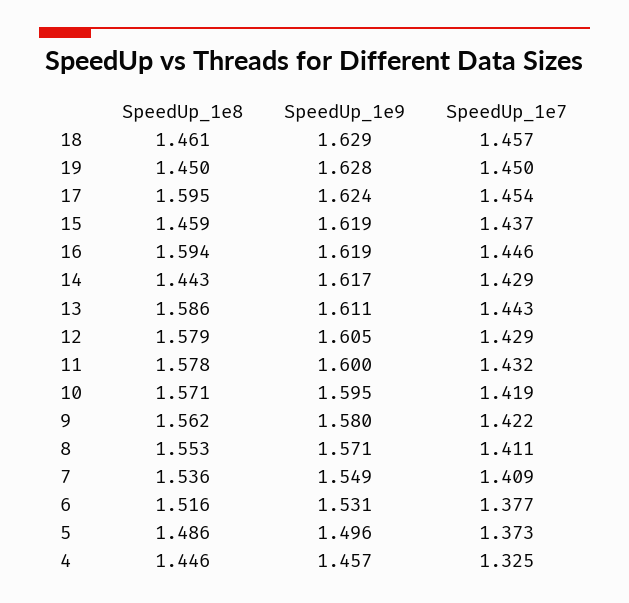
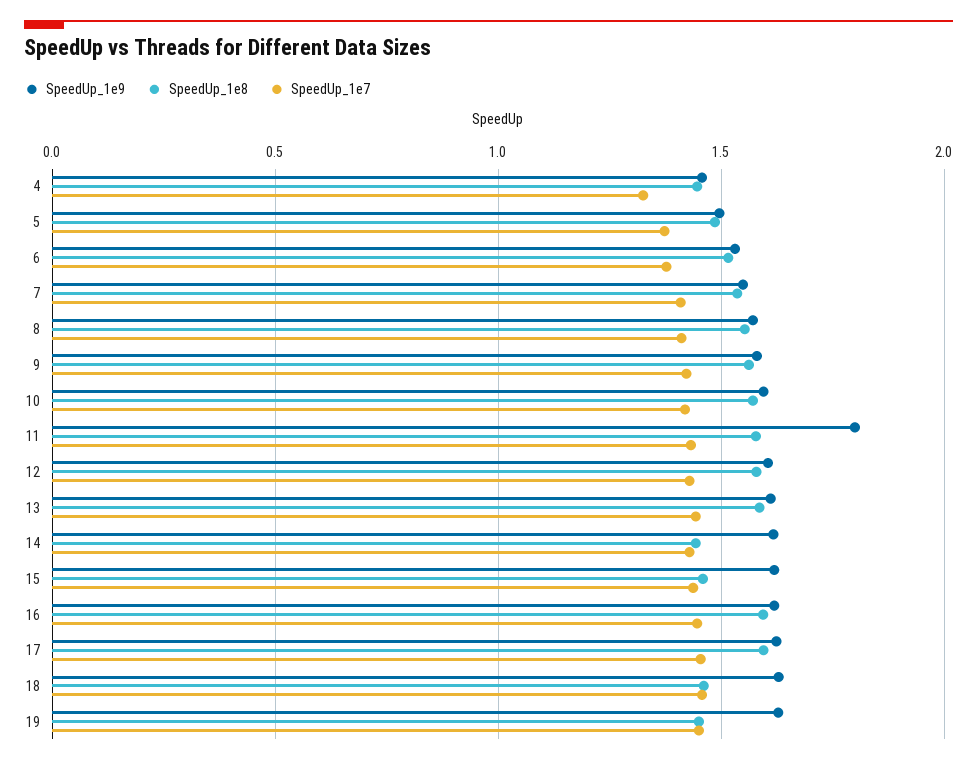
  {
    "SpeedUp_1e8": {
      "18": 1.461,
      "19": 1.45,
      "17": 1.595,
      "15": 1.459,
      "16": 1.594,
      "14": 1.443,
      "13": 1.586,
      "12": 1.579,
      "11": 1.578,
      "10": 1.571,
      "9": 1.562,
      "8": 1.553,
      "7": 1.536,
      "6": 1.516,
      "5": 1.486,
      "4": 1.446
    },
    "SpeedUp_1e9": {
      "18": 1.629,
      "19": 1.628,
      "17": 1.624,
      "15": 1.619,
      "16": 1.619,
      "14": 1.617,
      "13": 1.611,
      "12": 1.605,
-     "11": 1.6,
+     "11": 1.8,
      "10": 1.595,
      "9": 1.58,
      "8": 1.571,
      "7": 1.549,
      "6": 1.531,
      "5": 1.496,
      "4": 1.457
    },
    "SpeedUp_1e7": {
      "18": 1.457,
      "19": 1.45,
      "17": 1.454,
      "15": 1.437,
      "16": 1.446,
      "14": 1.429,
      "13": 1.443,
      "12": 1.429,
      "11": 1.432,
      "10": 1.419,
      "9": 1.422,
      "8": 1.411,
      "7": 1.409,
      "6": 1.377,
      "5": 1.373,
      "4": 1.325
    }
  }

